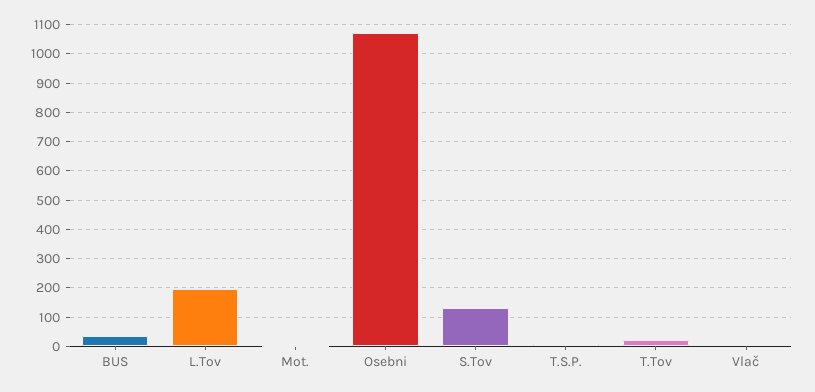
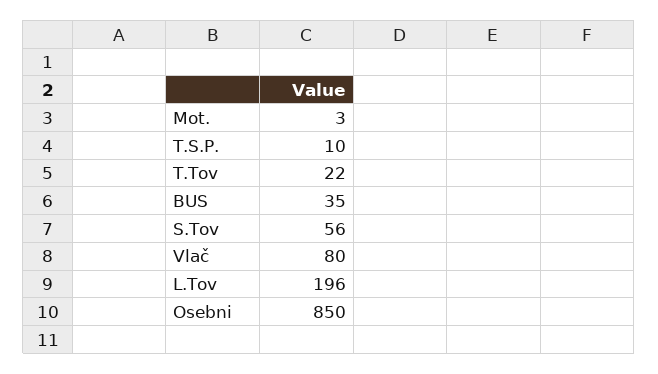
  {
    "BUS": 35,
    "L.Tov": 196,
    "Mot.": 3,
-   "Osebni": 1075,
+   "Osebni": 850,
-   "S.Tov": 125,
+   "S.Tov": 56,
    "T.S.P.": 10,
    "T.Tov": 22,
-   "Vlač": 0
+   "Vlač": 80
  }

